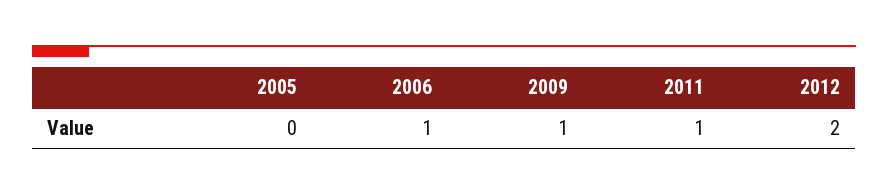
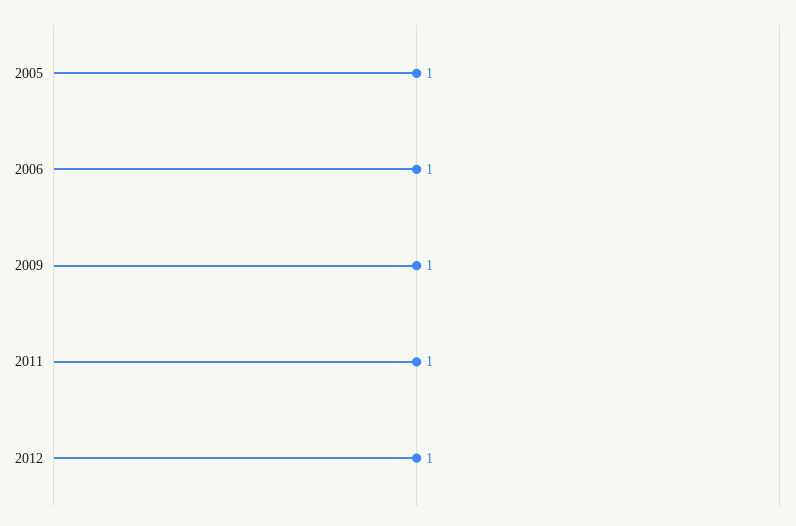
  {
-   "2005": 0,
+   "2005": 1,
    "2006": 1,
    "2009": 1,
    "2011": 1,
-   "2012": 2
+   "2012": 1
  }

